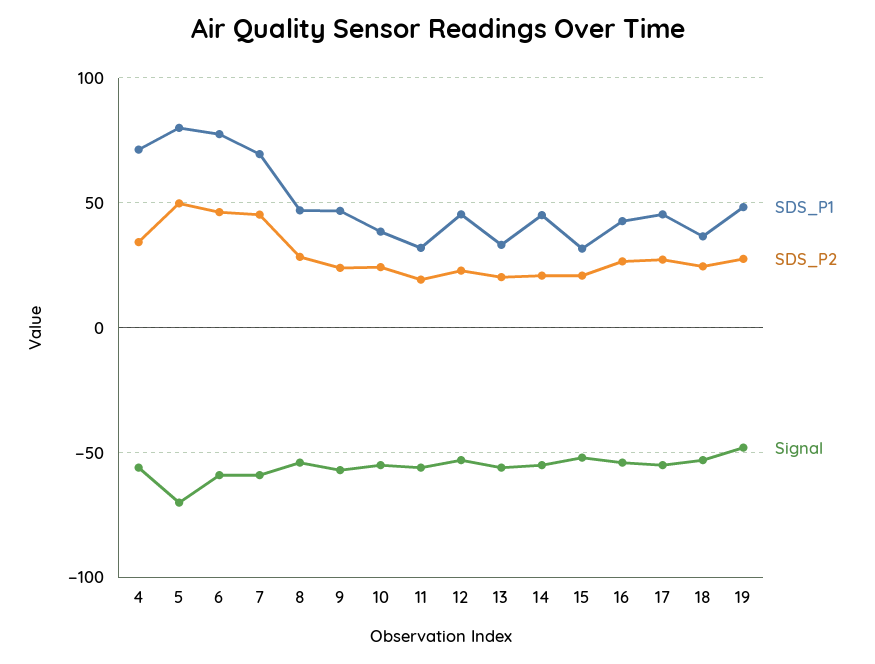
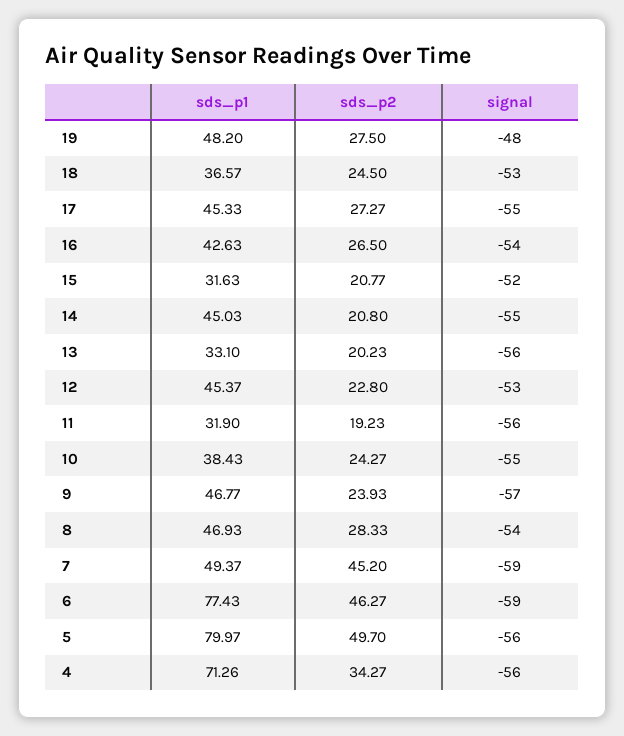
  {
    "SDS_P1": {
      "4": 71.26,
      "5": 79.97,
      "6": 77.43,
-     "7": 70,
+     "7": 49.37,
      "8": 46.93,
      "9": 46.77,
      "10": 38.43,
      "11": 31.9,
      "12": 45.37,
      "13": 33.1,
      "14": 45.03,
      "15": 31.63,
      "16": 42.63,
      "17": 45.33,
      "18": 36.57,
      "19": 48.2
    },
    "SDS_P2": {
      "4": 34.27,
      "5": 49.7,
      "6": 46.27,
      "7": 45.2,
      "8": 28.33,
      "9": 23.93,
      "10": 24.27,
      "11": 19.23,
      "12": 22.8,
      "13": 20.23,
      "14": 20.8,
      "15": 20.77,
      "16": 26.5,
      "17": 27.27,
      "18": 24.5,
      "19": 27.5
    },
    "Signal": {
      "4": -56,
-     "5": -70,
+     "5": -56,
      "6": -59,
      "7": -59,
      "8": -54,
      "9": -57,
      "10": -55,
      "11": -56,
      "12": -53,
      "13": -56,
      "14": -55,
      "15": -52,
      "16": -54,
      "17": -55,
      "18": -53,
      "19": -48
    }
  }

